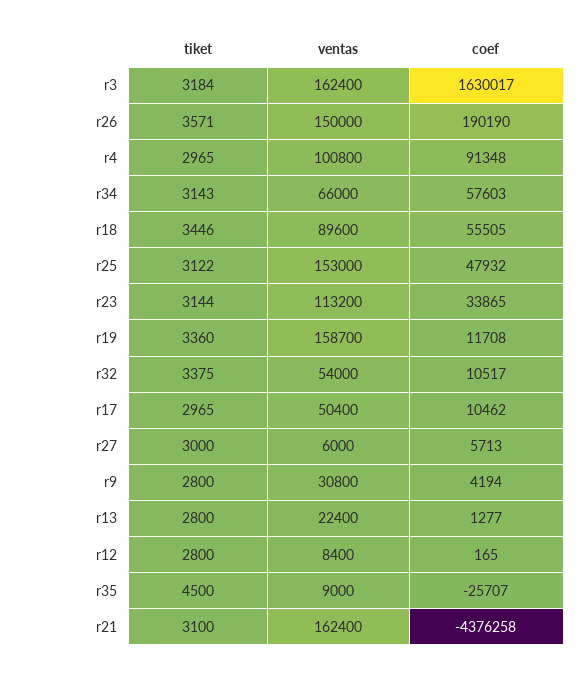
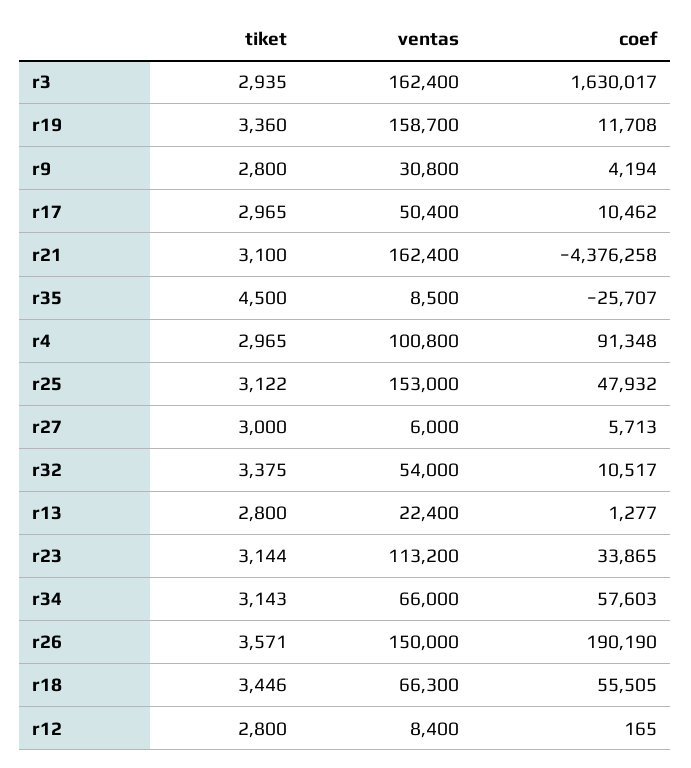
  {
    "tiket": {
-     "r3": 3184,
+     "r3": 2935,
      "r26": 3571,
      "r4": 2965,
      "r34": 3143,
      "r18": 3446,
      "r25": 3122,
      "r23": 3144,
      "r19": 3360,
      "r32": 3375,
      "r17": 2965,
      "r27": 3000,
      "r9": 2800,
      "r13": 2800,
      "r12": 2800,
      "r35": 4500,
      "r21": 3100
    },
    "ventas": {
      "r3": 162400,
      "r26": 150000,
      "r4": 100800,
      "r34": 66000,
-     "r18": 89600,
+     "r18": 66300,
      "r25": 153000,
      "r23": 113200,
      "r19": 158700,
      "r32": 54000,
      "r17": 50400,
      "r27": 6000,
      "r9": 30800,
      "r13": 22400,
      "r12": 8400,
-     "r35": 9000,
+     "r35": 8500,
      "r21": 162400
    },
    "coef": {
      "r3": 1630017,
      "r26": 190190,
      "r4": 91348,
      "r34": 57603,
      "r18": 55505,
      "r25": 47932,
      "r23": 33865,
      "r19": 11708,
      "r32": 10517,
      "r17": 10462,
      "r27": 5713,
      "r9": 4194,
      "r13": 1277,
      "r12": 165,
      "r35": -25707,
      "r21": -4376258
    }
  }

